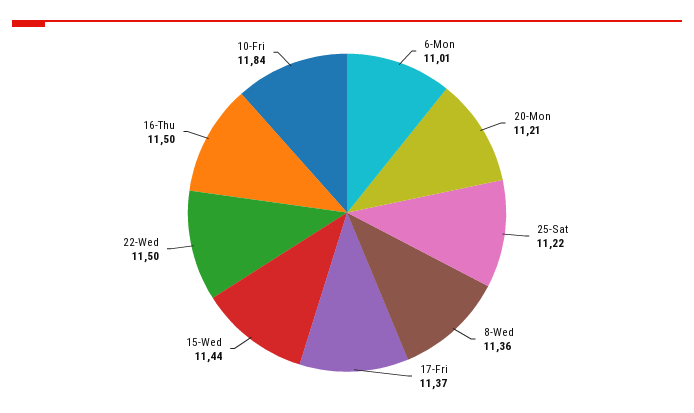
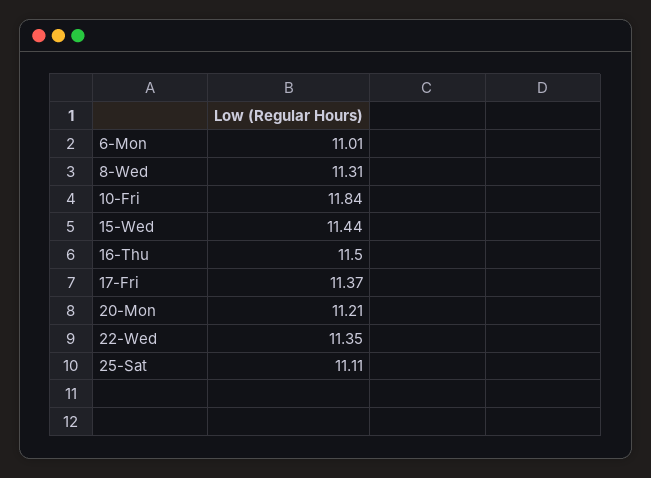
  {
    "6-Mon": 11.01,
    "20-Mon": 11.21,
-   "25-Sat": 11.22,
+   "25-Sat": 11.11,
-   "8-Wed": 11.36,
+   "8-Wed": 11.31,
    "17-Fri": 11.37,
    "15-Wed": 11.44,
-   "22-Wed": 11.5,
+   "22-Wed": 11.35,
    "16-Thu": 11.5,
    "10-Fri": 11.84
  }

